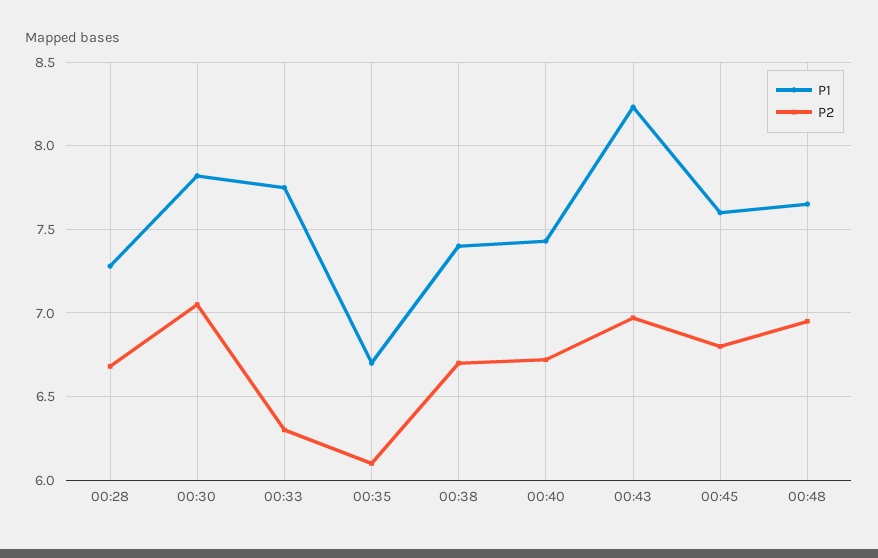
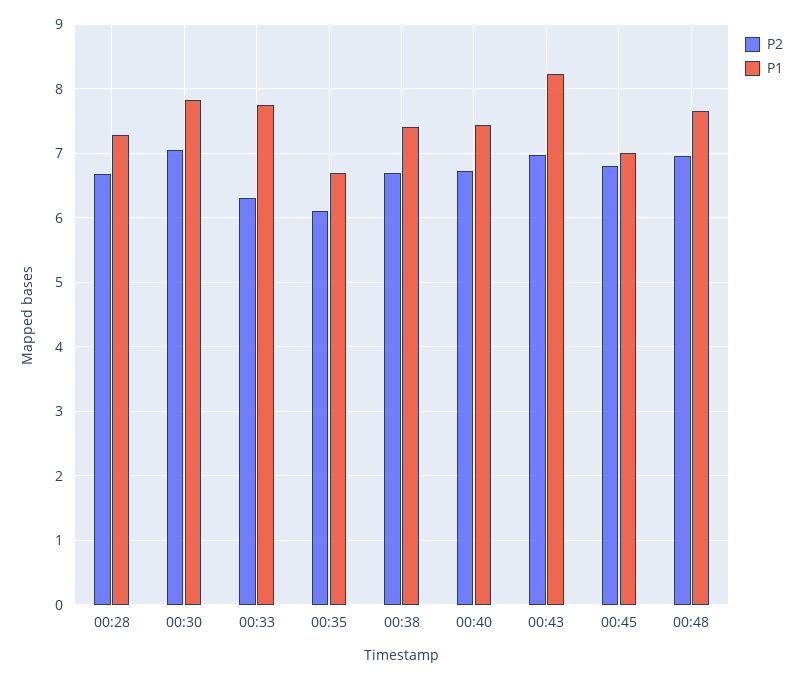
  {
    "P1": {
      "00:28": 7.3,
      "00:30": 7.8,
      "00:33": 7.75,
      "00:35": 6.7,
      "00:38": 7.4,
      "00:40": 7.45,
      "00:43": 8.25,
-     "00:45": 7.6,
+     "00:45": 7,
      "00:48": 7.65
    },
    "P2": {
      "00:28": 6.7,
      "00:30": 7.05,
      "00:33": 6.3,
      "00:35": 6.1,
      "00:38": 6.7,
      "00:40": 6.7,
      "00:43": 6.95,
      "00:45": 6.8,
      "00:48": 6.95
    }
  }

